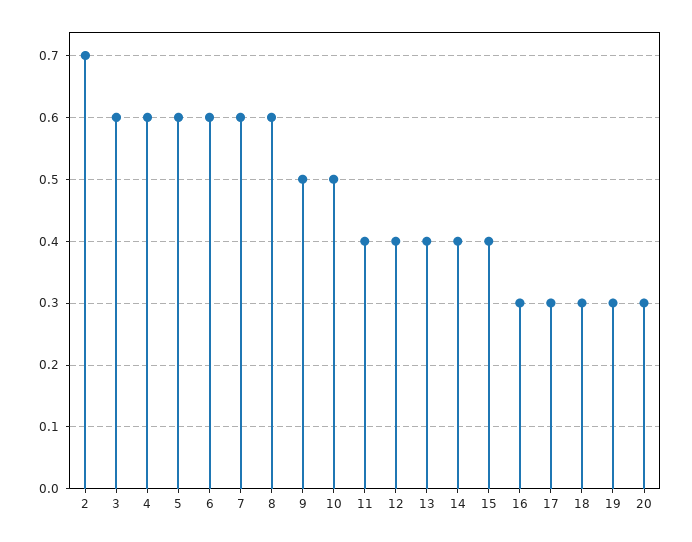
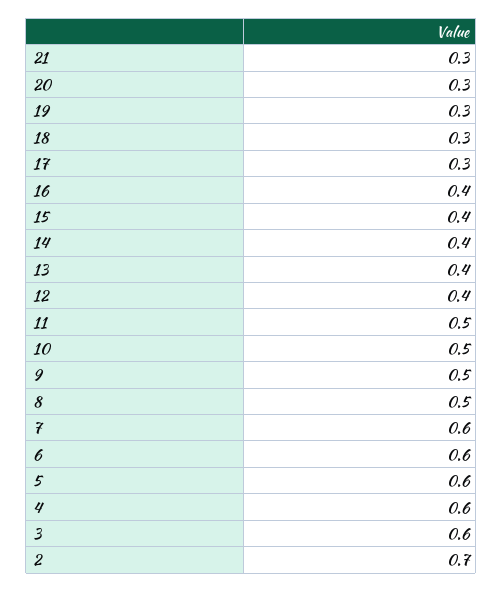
  {
    "2": 0.7,
    "3": 0.6,
    "4": 0.6,
    "5": 0.6,
    "6": 0.6,
    "7": 0.6,
-   "8": 0.6,
+   "8": 0.5,
    "9": 0.5,
    "10": 0.5,
-   "11": 0.4,
+   "11": 0.5,
    "12": 0.4,
    "13": 0.4,
    "14": 0.4,
    "15": 0.4,
-   "16": 0.3,
+   "16": 0.4,
    "17": 0.3,
    "18": 0.3,
    "19": 0.3,
-   "20": 0.3
+   "20": 0.3,
+   "21": 0.3
  }

